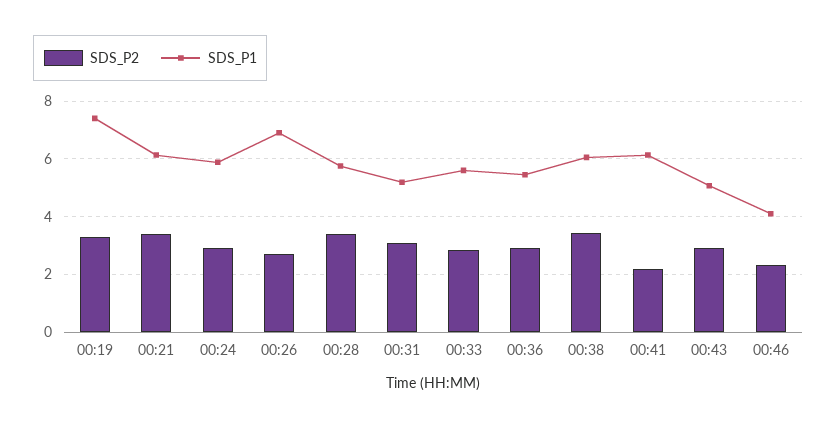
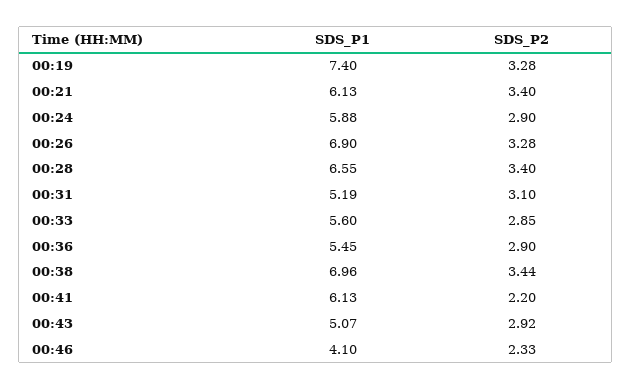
  {
    "SDS_P2": {
      "00:19": 3.28,
      "00:21": 3.4,
      "00:24": 2.9,
-     "00:26": 2.75,
+     "00:26": 3.28,
      "00:28": 3.4,
      "00:31": 3.1,
      "00:33": 2.85,
      "00:36": 2.9,
      "00:38": 3.44,
      "00:41": 2.2,
      "00:43": 2.92,
      "00:46": 2.33
    },
    "SDS_P1": {
      "00:19": 7.4,
      "00:21": 6.13,
      "00:24": 5.88,
      "00:26": 6.9,
-     "00:28": 5.75,
+     "00:28": 6.55,
      "00:31": 5.19,
      "00:33": 5.6,
      "00:36": 5.45,
-     "00:38": 6,
+     "00:38": 6.96,
      "00:41": 6.13,
      "00:43": 5.07,
      "00:46": 4.1
    }
  }

